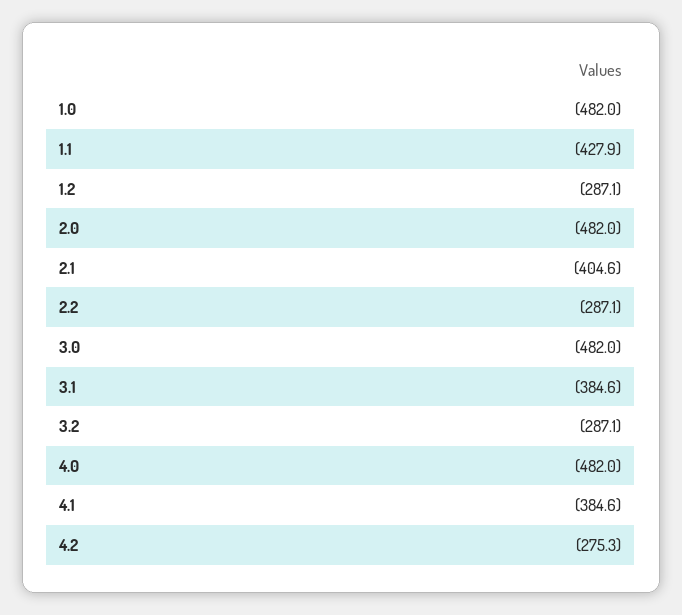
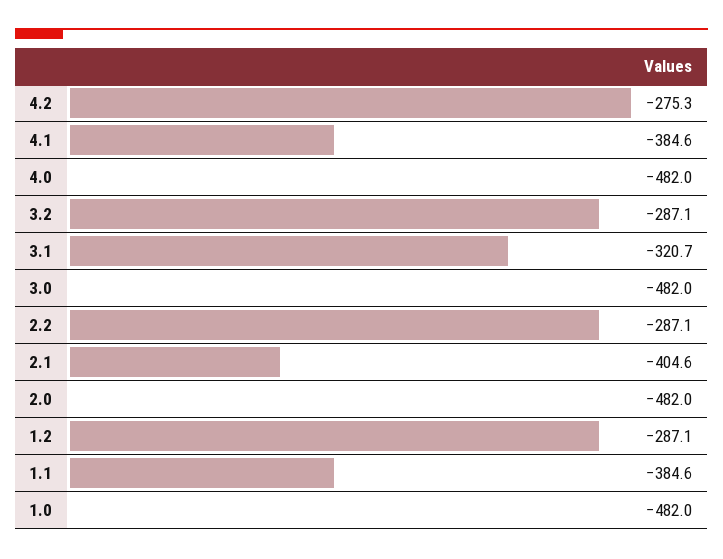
  {
    "1.0": -482,
-   "1.1": -427.9,
+   "1.1": -384.6,
    "1.2": -287.1,
    "2.0": -482,
    "2.1": -404.6,
    "2.2": -287.1,
    "3.0": -482,
-   "3.1": -384.6,
+   "3.1": -320.7,
    "3.2": -287.1,
    "4.0": -482,
    "4.1": -384.6,
    "4.2": -275.3
  }

